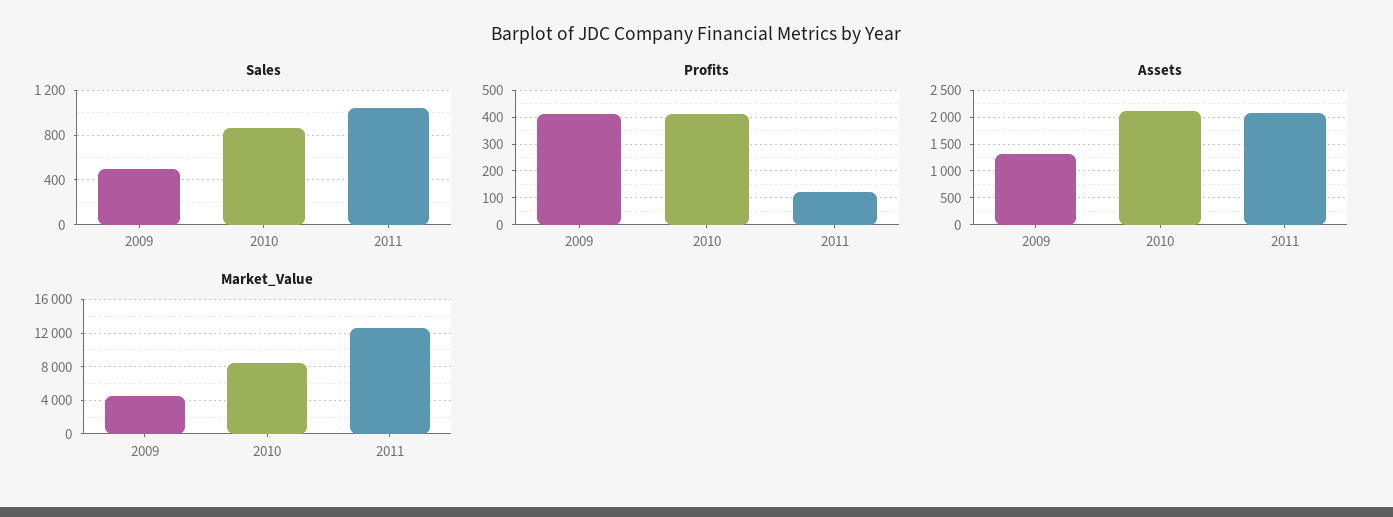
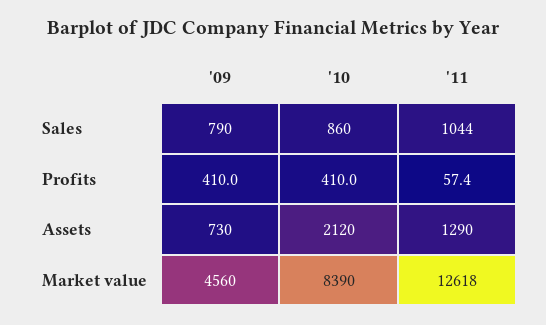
  {
    "Sales": {
-     "2009": 500,
+     "2009": 790,
      "2010": 860,
      "2011": 1044
    },
    "Profits": {
      "2009": 410,
      "2010": 410,
-     "2011": 125
+     "2011": 57.4
    },
    "Assets": {
-     "2009": 1250,
+     "2009": 730,
      "2010": 2120,
-     "2011": 2000
+     "2011": 1290
    },
    "Market_Value": {
      "2009": 4560,
      "2010": 8390,
      "2011": 12618
    }
  }

